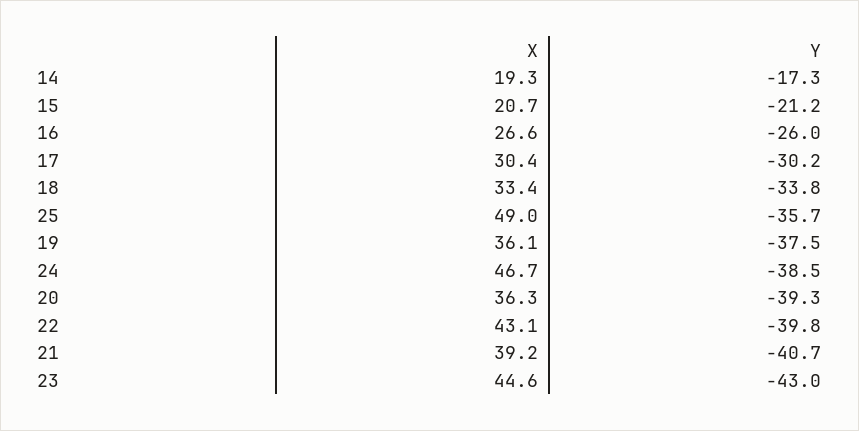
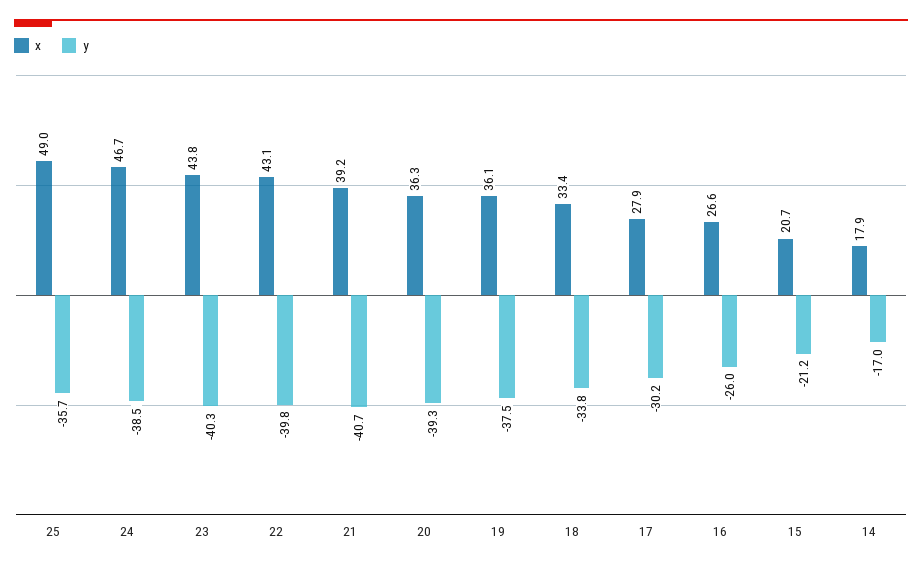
  {
    "X": {
-     "14": 19.3,
+     "14": 17.9,
      "15": 20.7,
      "16": 26.6,
-     "17": 30.4,
+     "17": 27.9,
      "18": 33.4,
      "25": 49,
      "19": 36.1,
      "24": 46.7,
      "20": 36.3,
      "22": 43.1,
      "21": 39.2,
-     "23": 44.6
+     "23": 43.8
    },
    "Y": {
-     "14": -17.3,
+     "14": -17,
      "15": -21.2,
      "16": -26,
      "17": -30.2,
      "18": -33.8,
      "25": -35.7,
      "19": -37.5,
      "24": -38.5,
      "20": -39.3,
      "22": -39.8,
      "21": -40.7,
-     "23": -43
+     "23": -40.3
    }
  }

